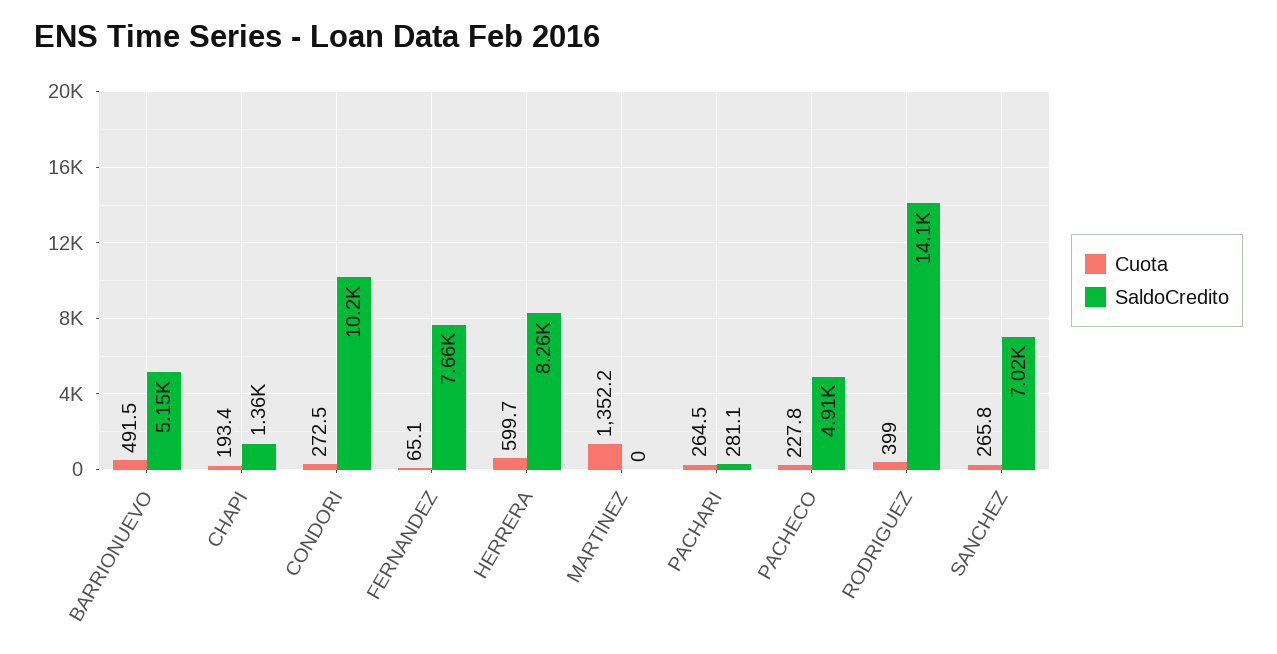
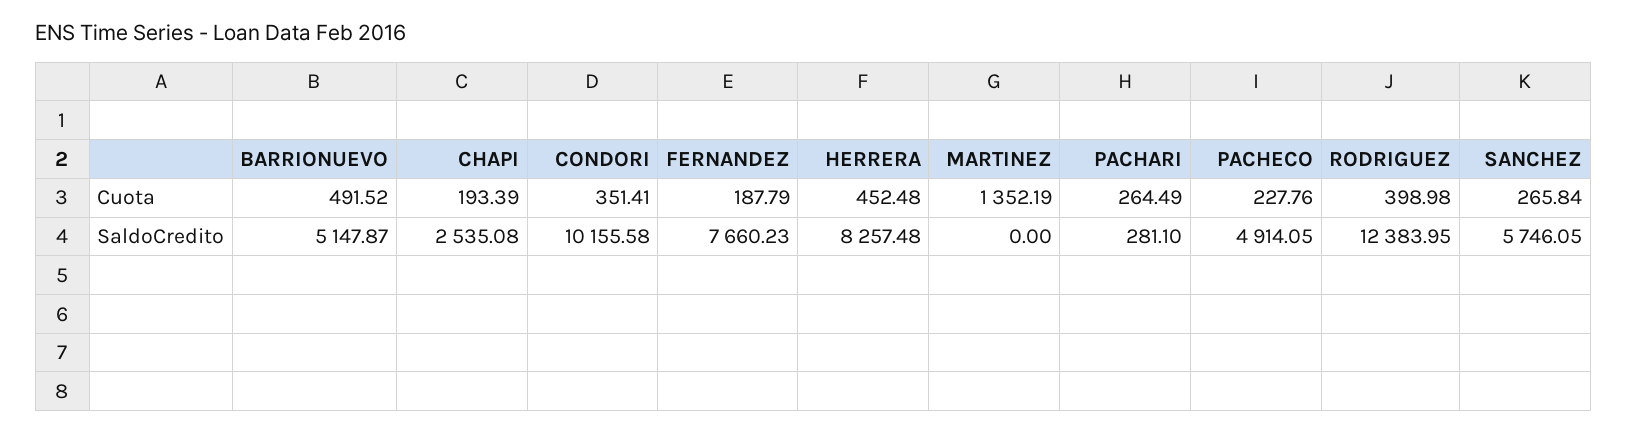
  {
    "Cuota": {
      "BARRIONUEVO": 491.52,
      "CHAPI": 193.39,
-     "CONDORI": 272.5,
+     "CONDORI": 351.41,
-     "FERNANDEZ": 65.1,
+     "FERNANDEZ": 187.79,
-     "HERRERA": 599.7,
+     "HERRERA": 452.48,
      "MARTINEZ": 1352.19,
      "PACHARI": 264.49,
      "PACHECO": 227.76,
      "RODRIGUEZ": 398.98,
      "SANCHEZ": 265.84
    },
    "SaldoCredito": {
      "BARRIONUEVO": 5147.87,
-     "CHAPI": 1360,
+     "CHAPI": 2535.08,
      "CONDORI": 10155.58,
      "FERNANDEZ": 7660.23,
      "HERRERA": 8257.48,
      "MARTINEZ": 0,
      "PACHARI": 281.1,
      "PACHECO": 4914.05,
-     "RODRIGUEZ": 14100,
+     "RODRIGUEZ": 12383.95,
-     "SANCHEZ": 7020
+     "SANCHEZ": 5746.05
    }
  }

